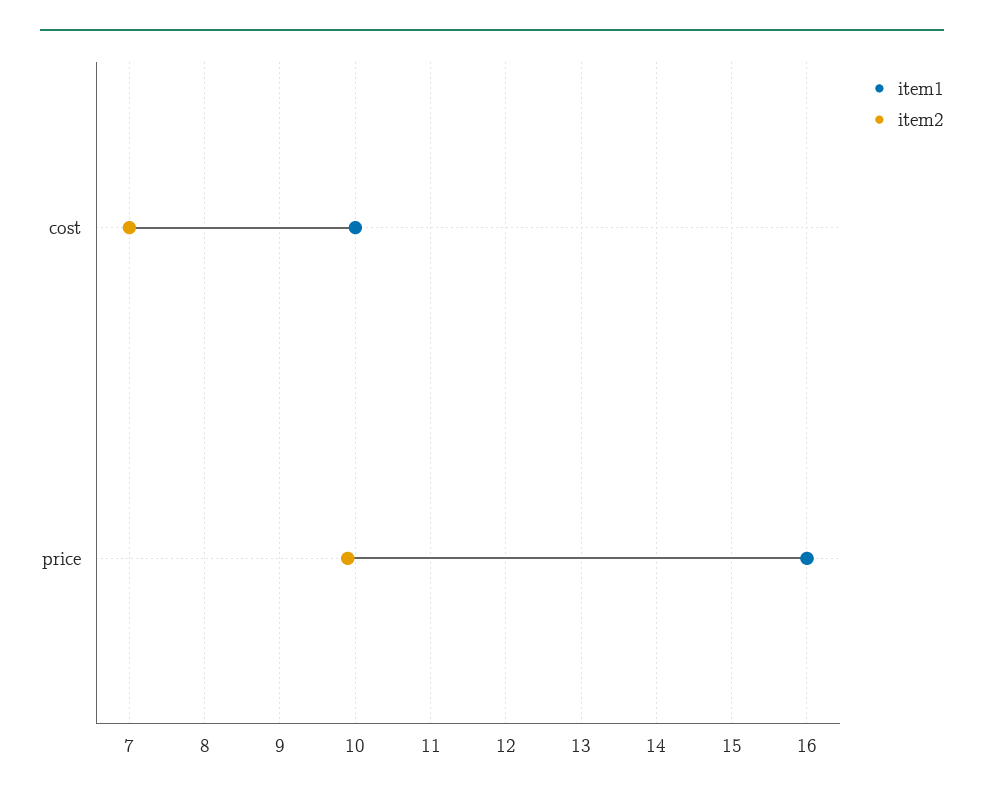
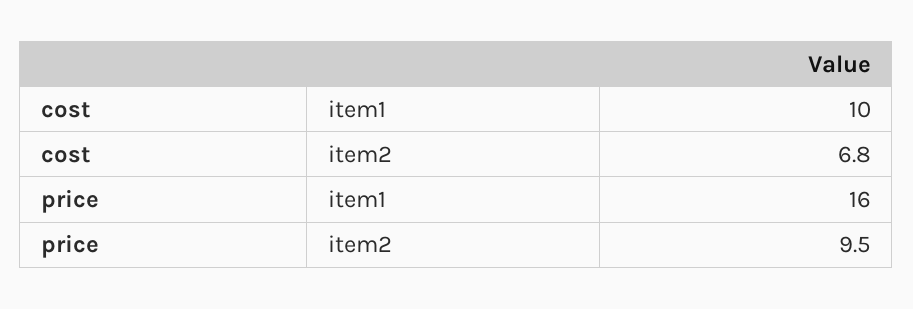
  {
    "item1": {
      "cost": 10,
      "price": 16
    },
    "item2": {
-     "cost": 7,
+     "cost": 6.8,
-     "price": 9.9
+     "price": 9.5
    }
  }

